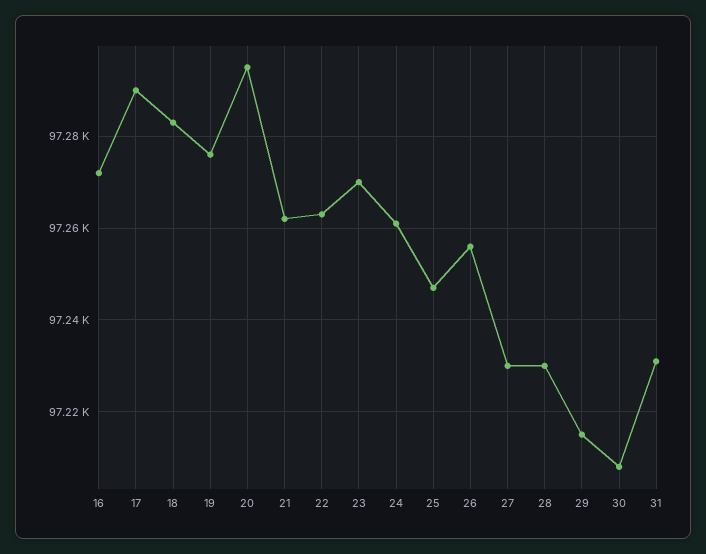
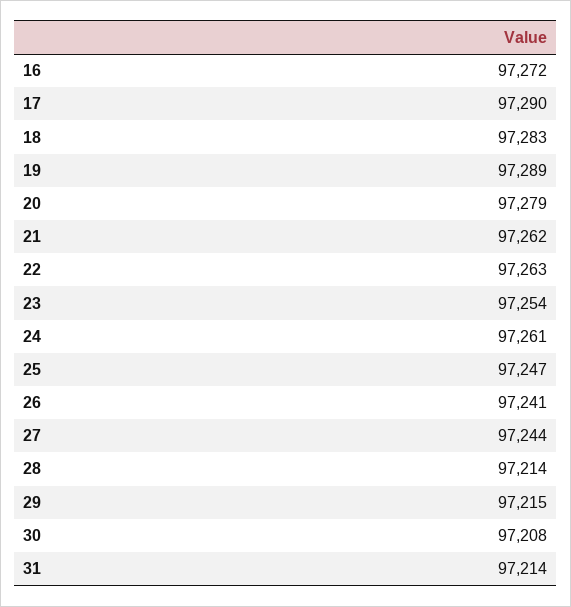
  {
    "16": 97272,
    "17": 97290,
    "18": 97283,
-   "19": 97275,
+   "19": 97289,
-   "20": 97295,
+   "20": 97279,
    "21": 97262,
    "22": 97263,
-   "23": 97270,
+   "23": 97254,
    "24": 97261,
    "25": 97247,
-   "26": 97255,
+   "26": 97241,
-   "27": 97230,
+   "27": 97244,
-   "28": 97230,
+   "28": 97214,
    "29": 97215,
    "30": 97208,
-   "31": 97230
+   "31": 97214
  }

